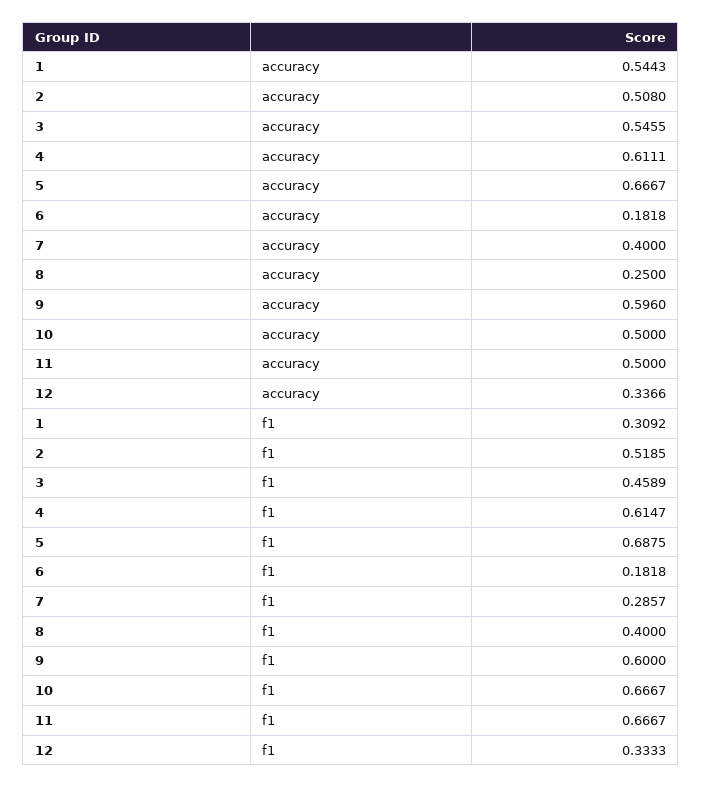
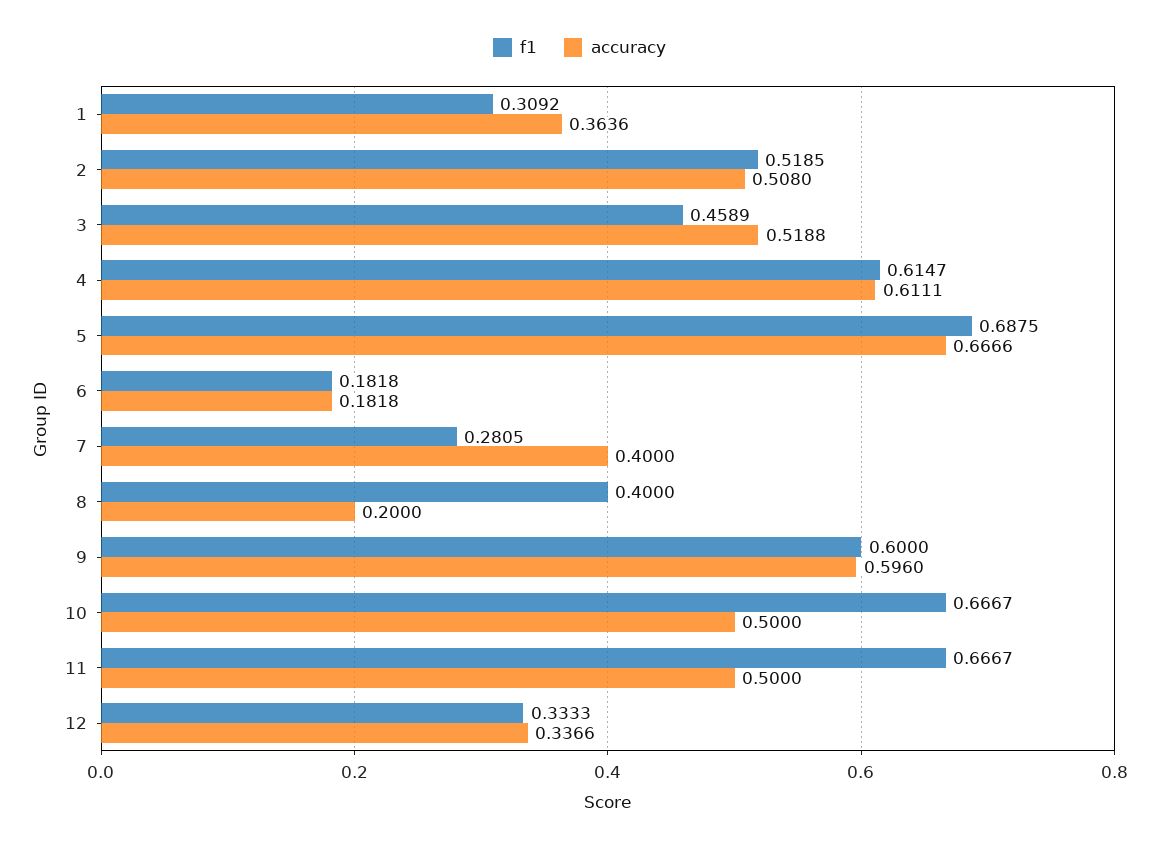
  {
    "accuracy": {
-     "1": 0.5443,
+     "1": 0.3636,
      "2": 0.508,
-     "3": 0.5455,
+     "3": 0.5188,
      "4": 0.6111,
-     "5": 0.6667,
+     "5": 0.6666,
      "6": 0.1818,
      "7": 0.4,
-     "8": 0.25,
+     "8": 0.2,
      "9": 0.596,
      "10": 0.5,
      "11": 0.5,
      "12": 0.3366
    },
    "f1": {
      "1": 0.3092,
      "2": 0.5185,
      "3": 0.4589,
      "4": 0.6147,
      "5": 0.6875,
      "6": 0.1818,
-     "7": 0.2857,
+     "7": 0.2805,
      "8": 0.4,
      "9": 0.6,
      "10": 0.6667,
      "11": 0.6667,
      "12": 0.3333
    }
  }

